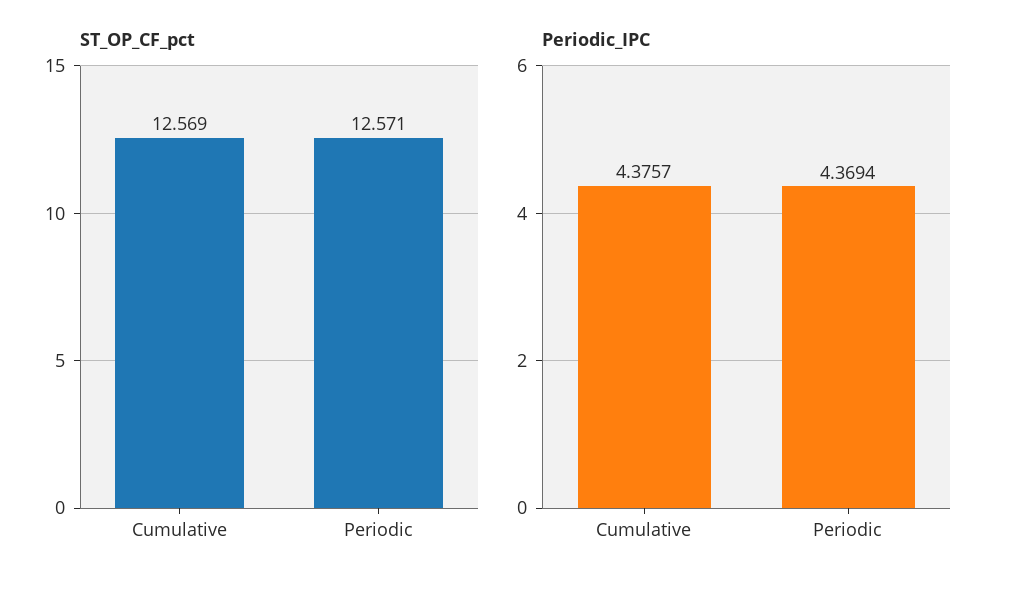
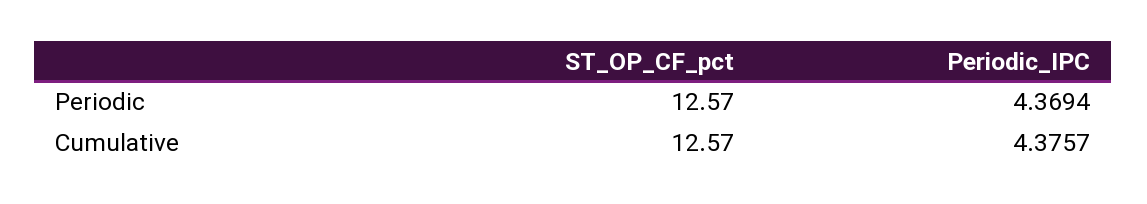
  {
    "ST_OP_CF_pct": {
-     "Cumulative": 12.569,
+     "Cumulative": 12.57,
-     "Periodic": 12.571
+     "Periodic": 12.57
    },
    "Periodic_IPC": {
      "Cumulative": 4.3757,
      "Periodic": 4.3694
    }
  }

